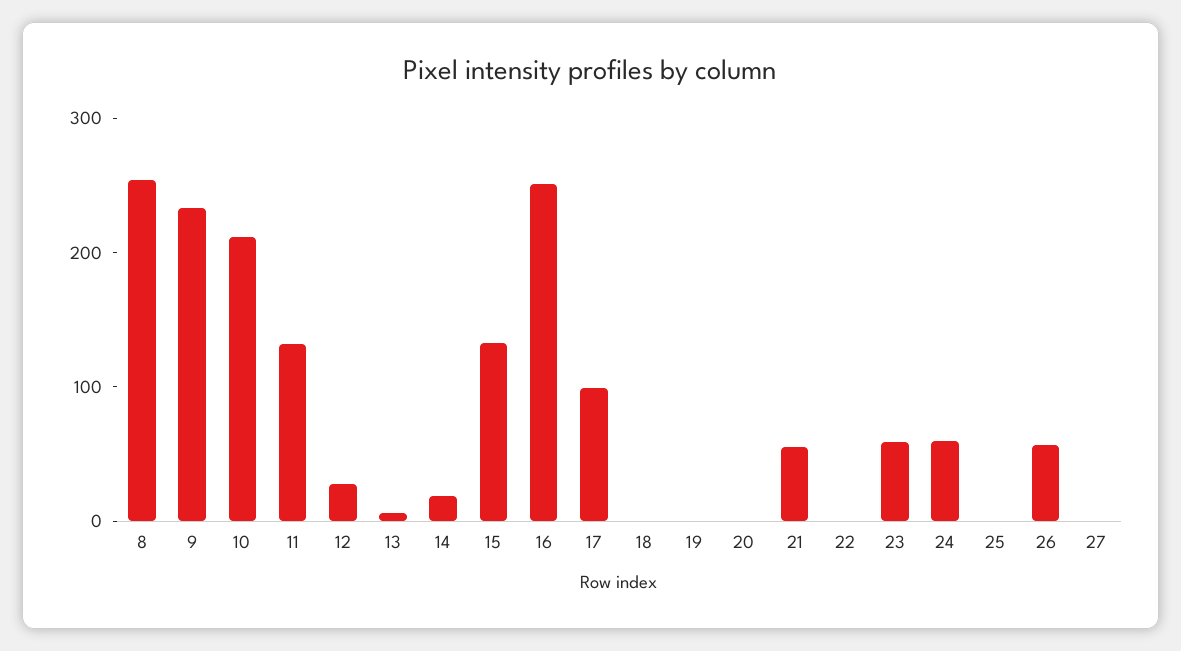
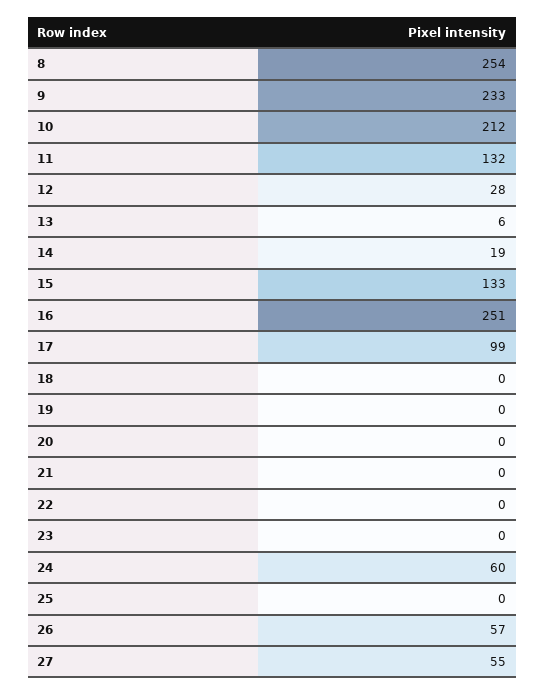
  {
    "8": 254,
    "9": 233,
    "10": 212,
    "11": 132,
    "12": 28,
    "13": 6,
    "14": 19,
    "15": 133,
    "16": 251,
    "17": 99,
    "18": 0,
    "19": 0,
    "20": 0,
-   "21": 60,
+   "21": 0,
    "22": 0,
-   "23": 60,
+   "23": 0,
    "24": 60,
    "25": 0,
    "26": 57,
-   "27": 0
+   "27": 55
  }

